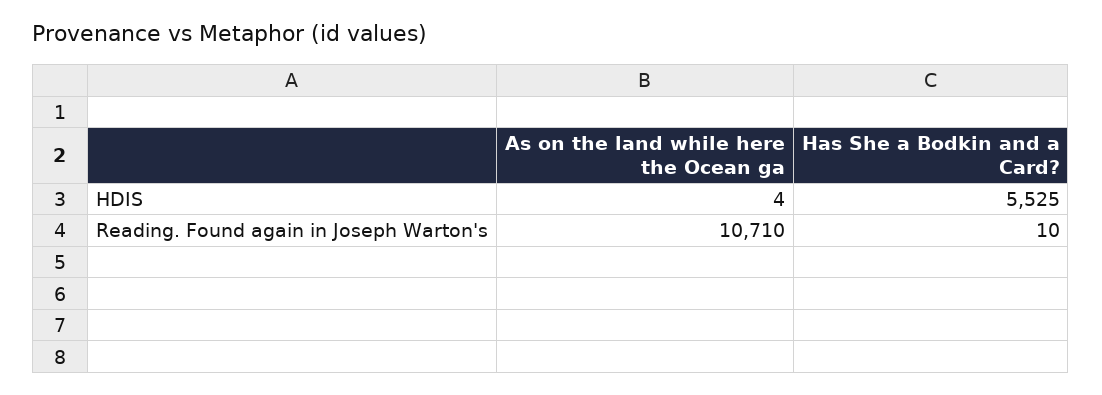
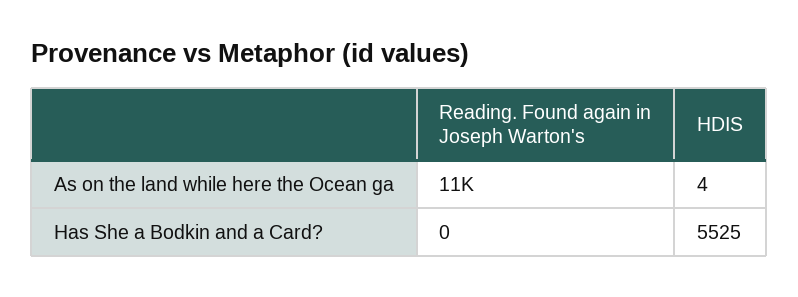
  {
    "As on the land while here the Ocean ga": {
      "HDIS": 4,
      "Reading. Found again in Joseph Warton's": 10710
    },
    "Has She a Bodkin and a Card?": {
      "HDIS": 5525,
-     "Reading. Found again in Joseph Warton's": 10
+     "Reading. Found again in Joseph Warton's": 0
    }
  }

